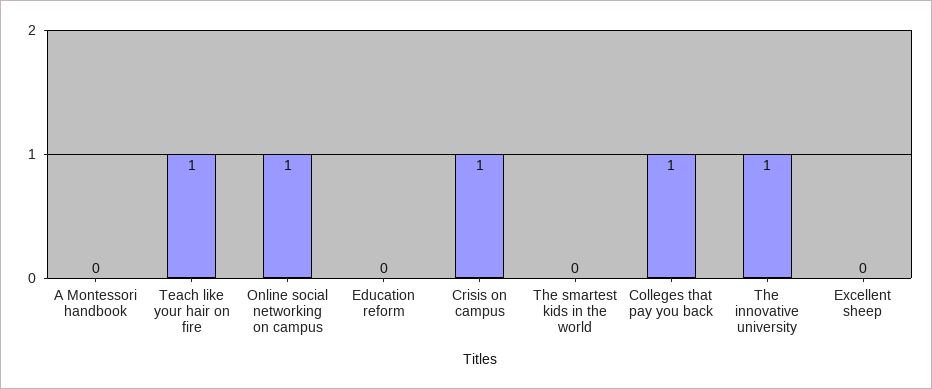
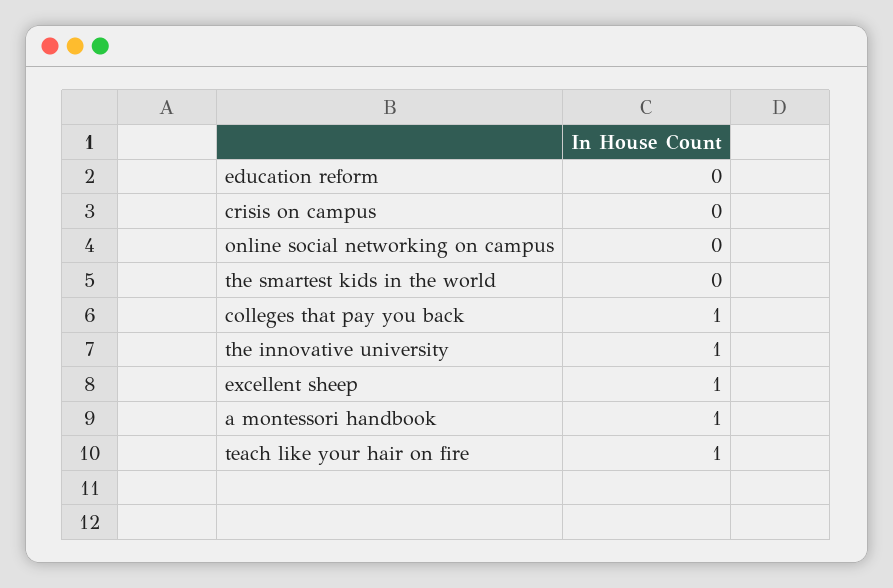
  {
-   "A Montessori handbook": 0,
+   "A Montessori handbook": 1,
    "Teach like your hair on fire": 1,
-   "Online social networking on campus": 1,
+   "Online social networking on campus": 0,
    "Education reform": 0,
-   "Crisis on campus": 1,
+   "Crisis on campus": 0,
    "The smartest kids in the world": 0,
    "Colleges that pay you back": 1,
    "The innovative university": 1,
-   "Excellent sheep": 0
+   "Excellent sheep": 1
  }

